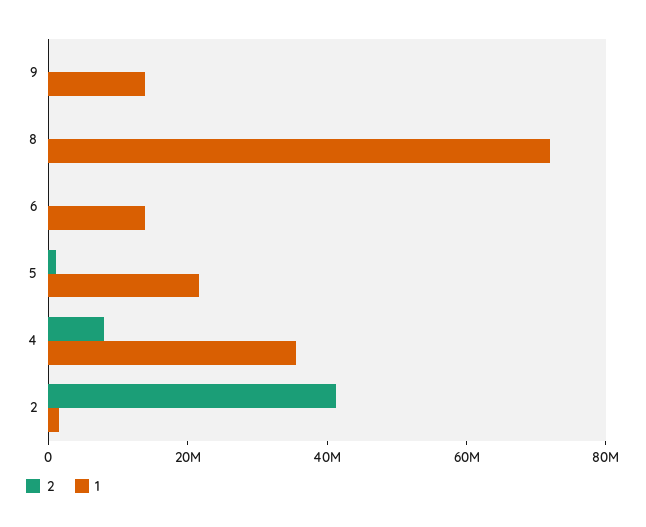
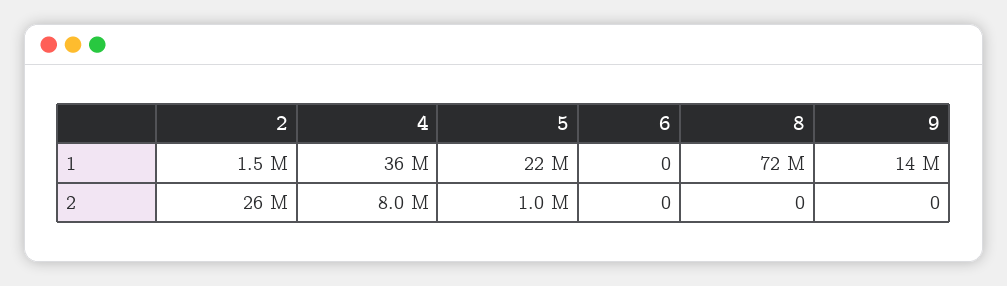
  {
    "2": {
      "9": 0,
      "8": 0,
      "6": 0,
      "5": 1000000,
      "4": 8000000,
-     "2": 40000000
+     "2": 26000000
    },
    "1": {
      "9": 14000000,
      "8": 72000000,
-     "6": 15000000,
+     "6": 0,
      "5": 22000000,
      "4": 36000000,
      "2": 1500000
    }
  }

